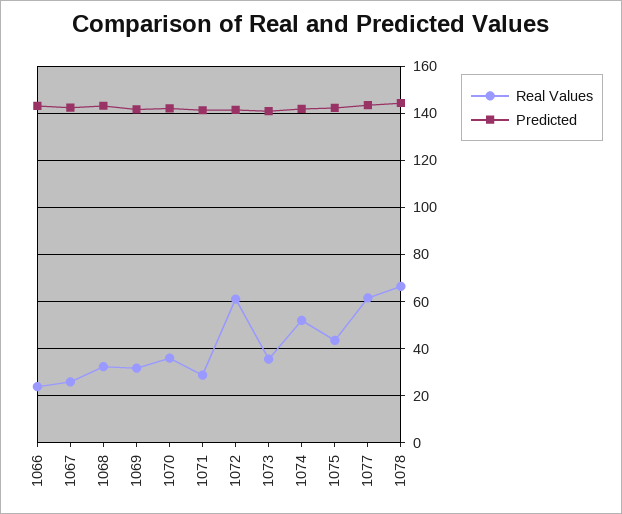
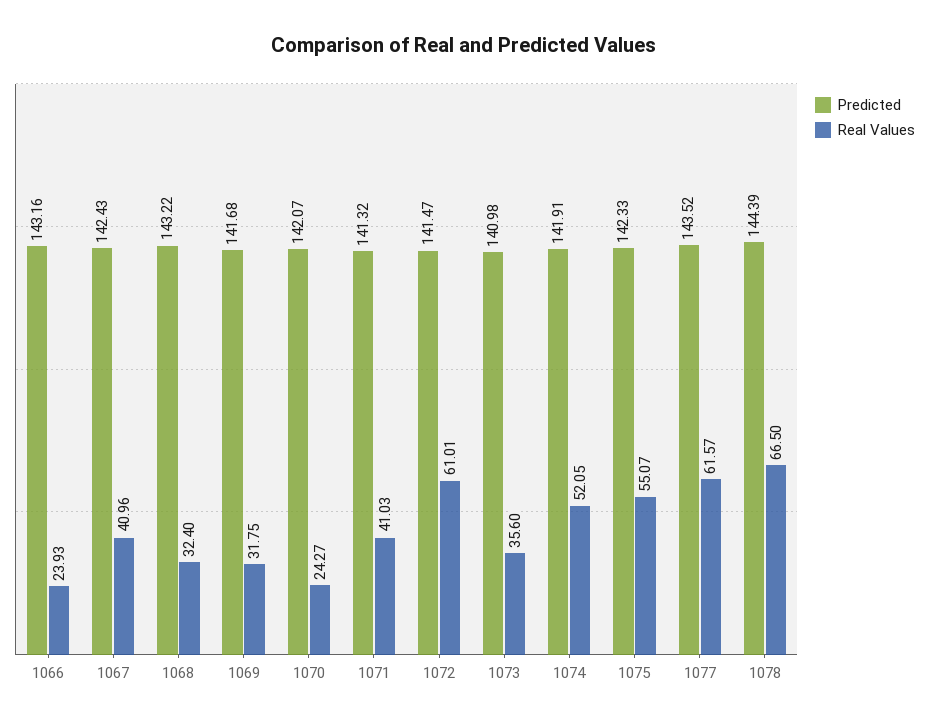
  {
    "Real Values": {
      "1066": 23.93,
-     "1067": 25,
+     "1067": 40.96,
      "1068": 32.4,
      "1069": 31.75,
-     "1070": 35,
+     "1070": 24.27,
-     "1071": 30,
+     "1071": 41.03,
      "1072": 61.01,
      "1073": 35.6,
      "1074": 52.05,
-     "1075": 45,
+     "1075": 55.07,
      "1077": 61.57,
      "1078": 66.5
    },
    "Predicted": {
      "1066": 143.16,
      "1067": 142.43,
      "1068": 143.22,
      "1069": 141.68,
      "1070": 142.07,
      "1071": 141.32,
      "1072": 141.47,
      "1073": 140.98,
      "1074": 141.91,
      "1075": 142.33,
      "1077": 143.52,
      "1078": 144.39
    }
  }

